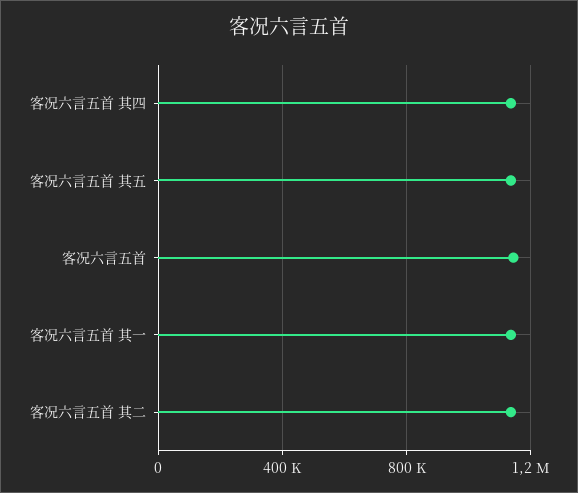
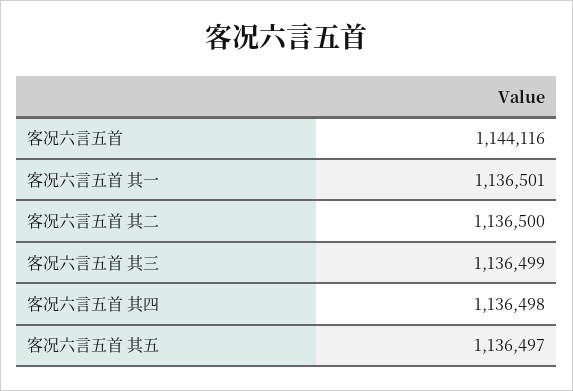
  {
    "客况六言五首 其四": 1136498,
    "客况六言五首 其五": 1136497,
    "客况六言五首": 1144116,
    "客况六言五首 其一": 1136501,
-   "客况六言五首 其二": 1136500
+   "客况六言五首 其二": 1136500,
+   "客况六言五首 其三": 1136499
  }

